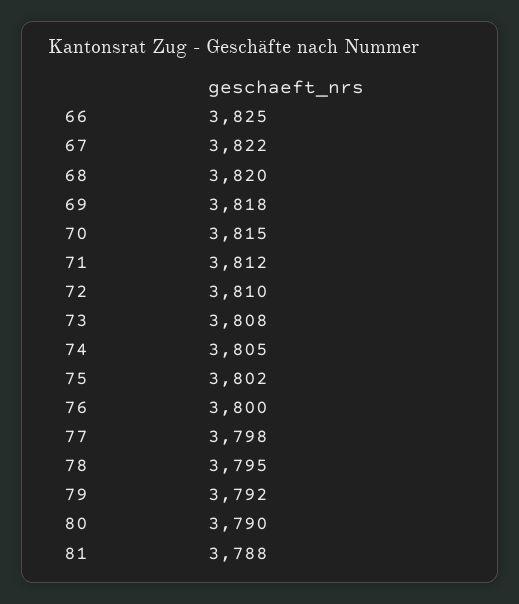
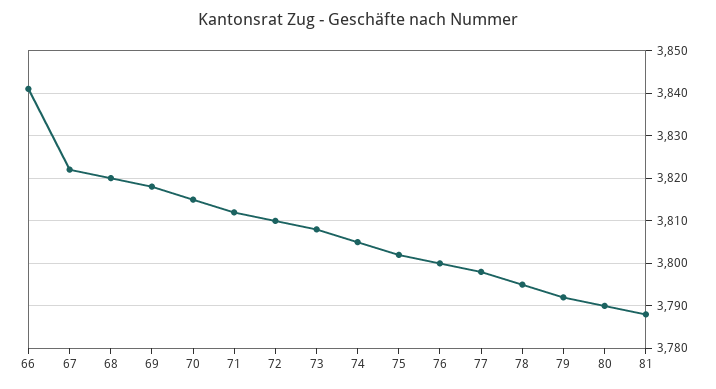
  {
-   "66": 3825,
+   "66": 3840,
    "67": 3822,
    "68": 3820,
    "69": 3818,
    "70": 3815,
    "71": 3812,
    "72": 3810,
    "73": 3808,
    "74": 3805,
    "75": 3802,
    "76": 3800,
    "77": 3798,
    "78": 3795,
    "79": 3792,
    "80": 3790,
    "81": 3788
  }

